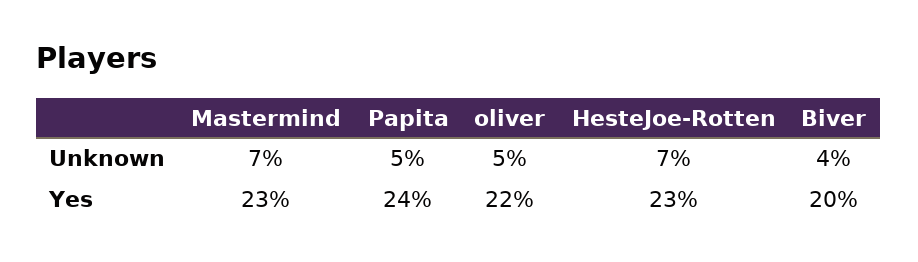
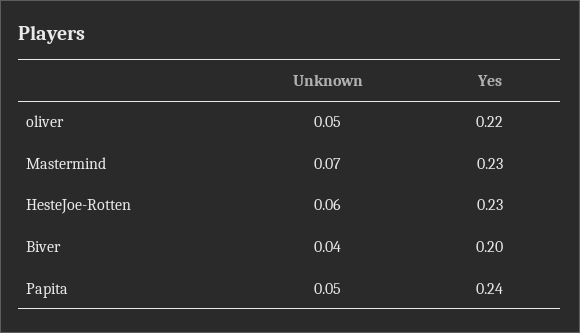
  {
    "Mastermind": {
      "Unknown": 0.07,
      "Yes": 0.23
    },
    "Papita": {
      "Unknown": 0.05,
      "Yes": 0.24
    },
    "oliver": {
      "Unknown": 0.05,
      "Yes": 0.22
    },
    "HesteJoe-Rotten": {
-     "Unknown": 0.07,
+     "Unknown": 0.06,
      "Yes": 0.23
    },
    "Biver": {
      "Unknown": 0.04,
      "Yes": 0.2
    }
  }

